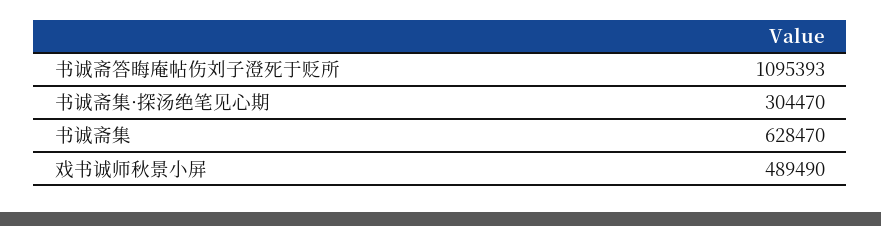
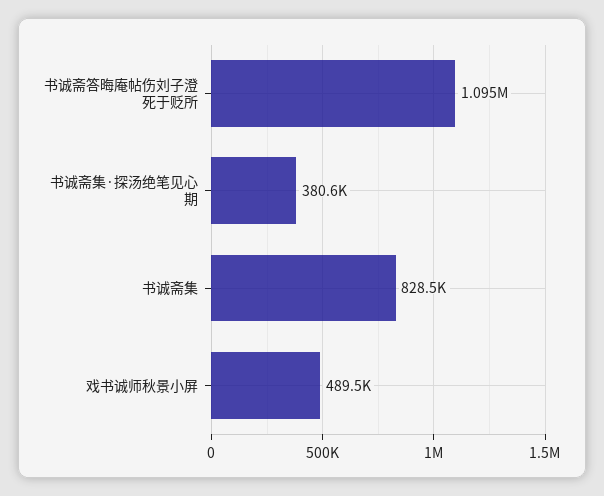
  {
    "书诚斋答晦庵帖伤刘子澄死于贬所": 1095393,
-   "书诚斋集·探汤绝笔见心期": 304470,
+   "书诚斋集·探汤绝笔见心期": 380600,
-   "书诚斋集": 628470,
+   "书诚斋集": 828500,
    "戏书诚师秋景小屏": 489490
  }

